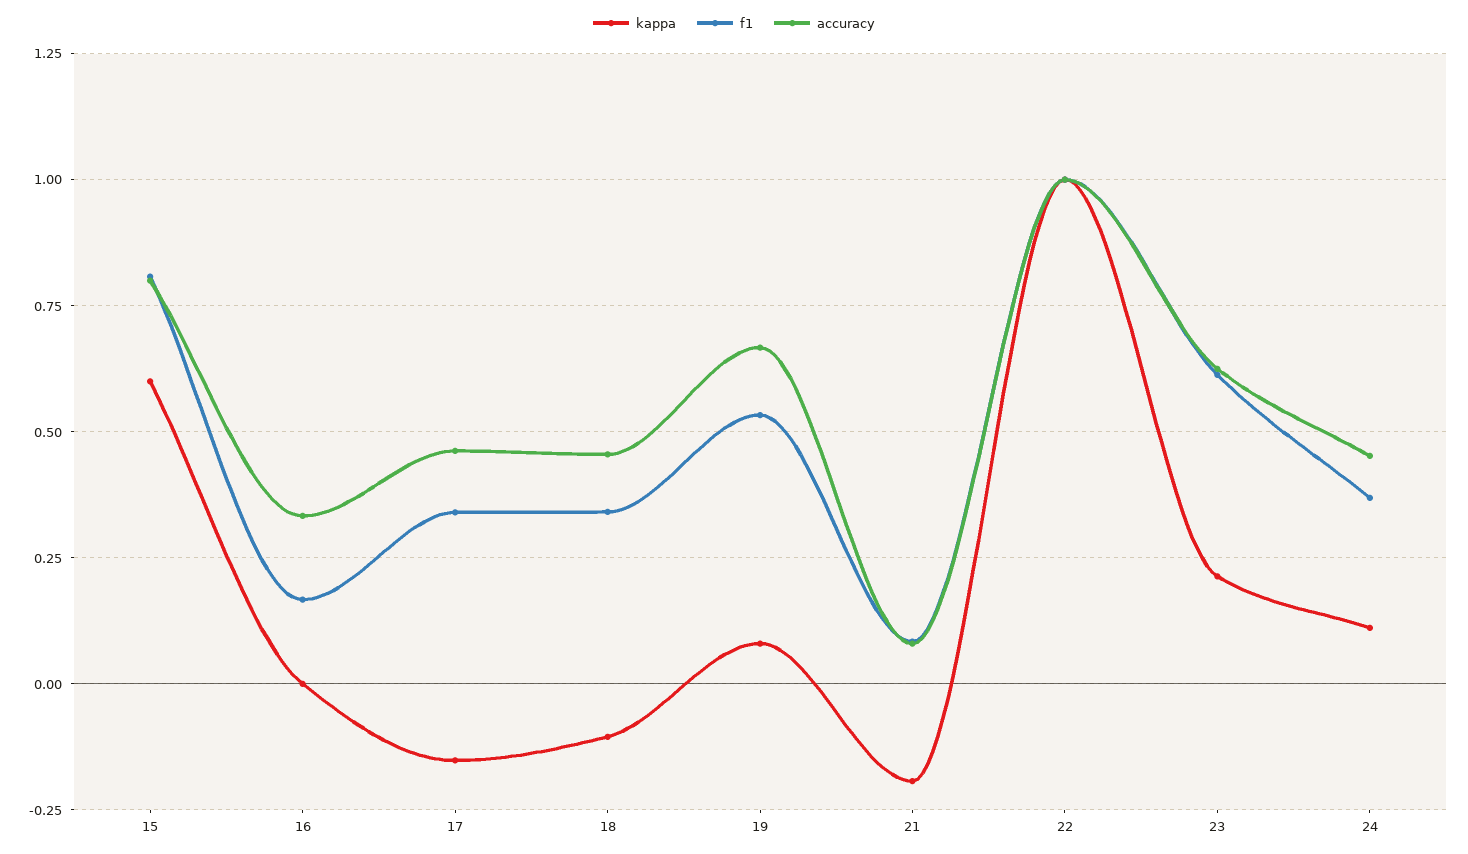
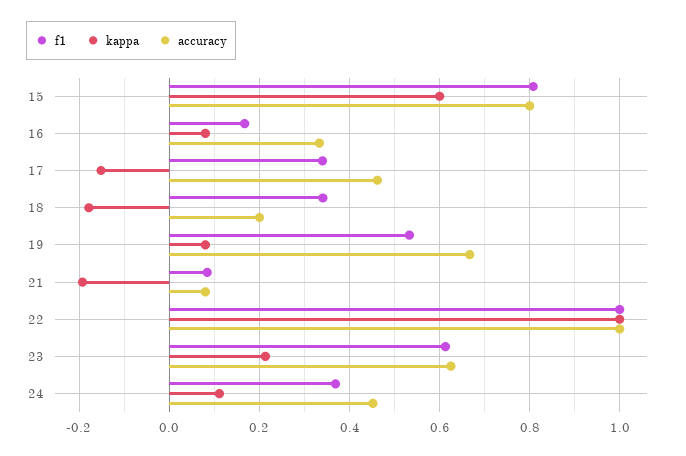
  {
    "kappa": {
      "15": 0.6,
-     "16": 0,
+     "16": 0.08,
      "17": -0.16,
-     "18": -0.1,
+     "18": -0.18,
      "19": 0.08,
      "21": -0.2,
      "22": 1,
      "23": 0.22,
      "24": 0.12
    },
    "f1": {
      "15": 0.8,
      "16": 0.16,
      "17": 0.34,
      "18": 0.34,
      "19": 0.54,
      "21": 0.08,
      "22": 1,
      "23": 0.62,
      "24": 0.36
    },
    "accuracy": {
      "15": 0.8,
      "16": 0.34,
      "17": 0.46,
-     "18": 0.45,
+     "18": 0.2,
      "19": 0.66,
      "21": 0.08,
      "22": 1,
      "23": 0.62,
      "24": 0.46
    }
  }

